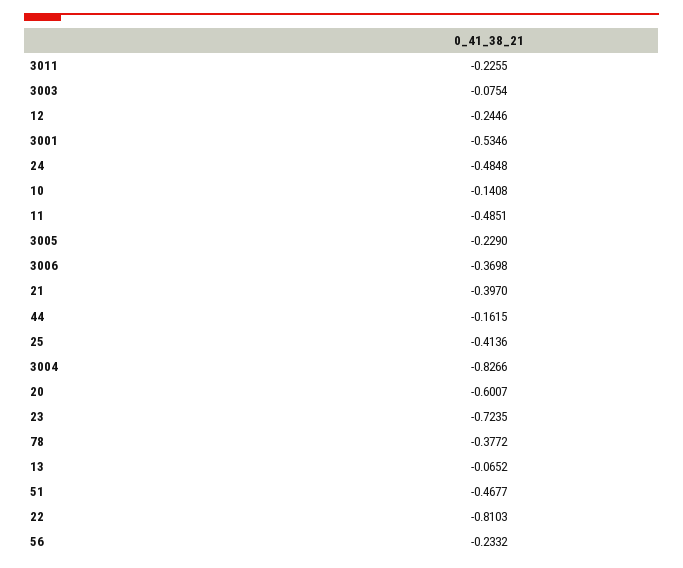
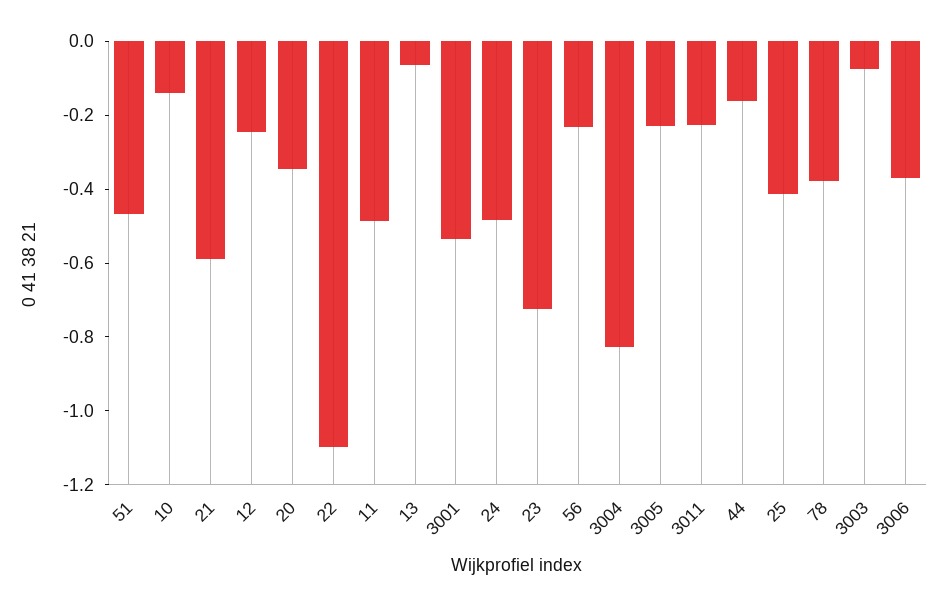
  {
    "3011": -0.2255,
    "3003": -0.0754,
    "12": -0.2446,
    "3001": -0.5346,
    "24": -0.4848,
    "10": -0.1408,
    "11": -0.4851,
    "3005": -0.229,
    "3006": -0.3698,
-   "21": -0.397,
+   "21": -0.6,
    "44": -0.1615,
    "25": -0.4136,
    "3004": -0.8266,
-   "20": -0.6007,
+   "20": -0.35,
    "23": -0.7235,
    "78": -0.3772,
    "13": -0.0652,
    "51": -0.4677,
-   "22": -0.8103,
+   "22": -1.1,
    "56": -0.2332
  }

